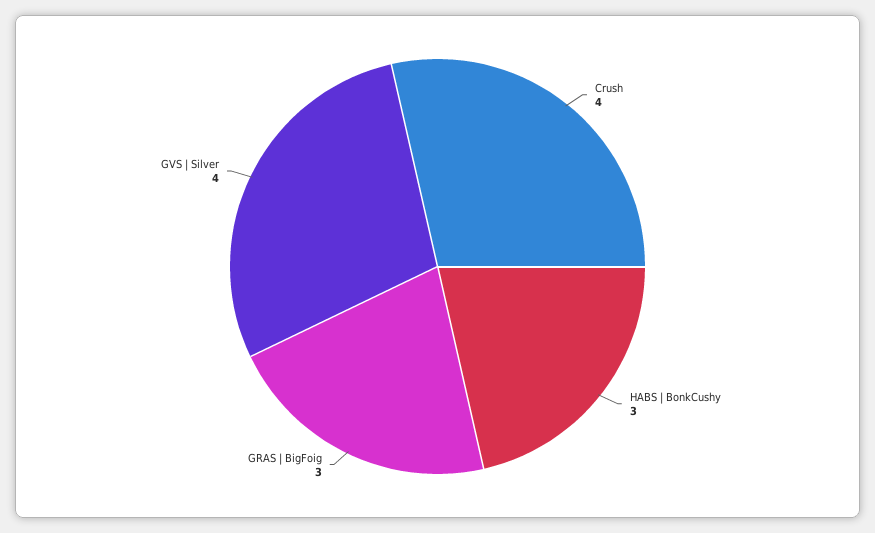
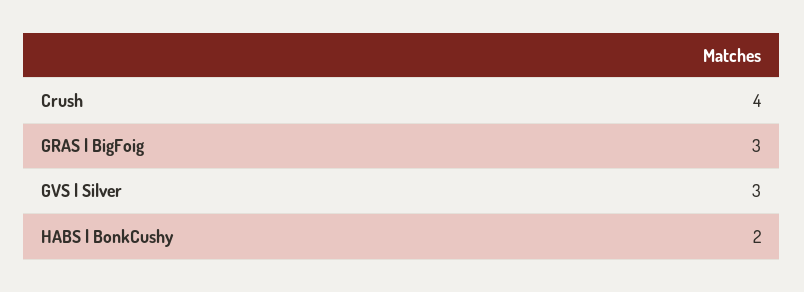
  {
    "Crush": 4,
-   "HABS | BonkCushy": 3,
+   "HABS | BonkCushy": 2,
    "GRAS | BigFoig": 3,
-   "GVS | Silver": 4
+   "GVS | Silver": 3
  }

